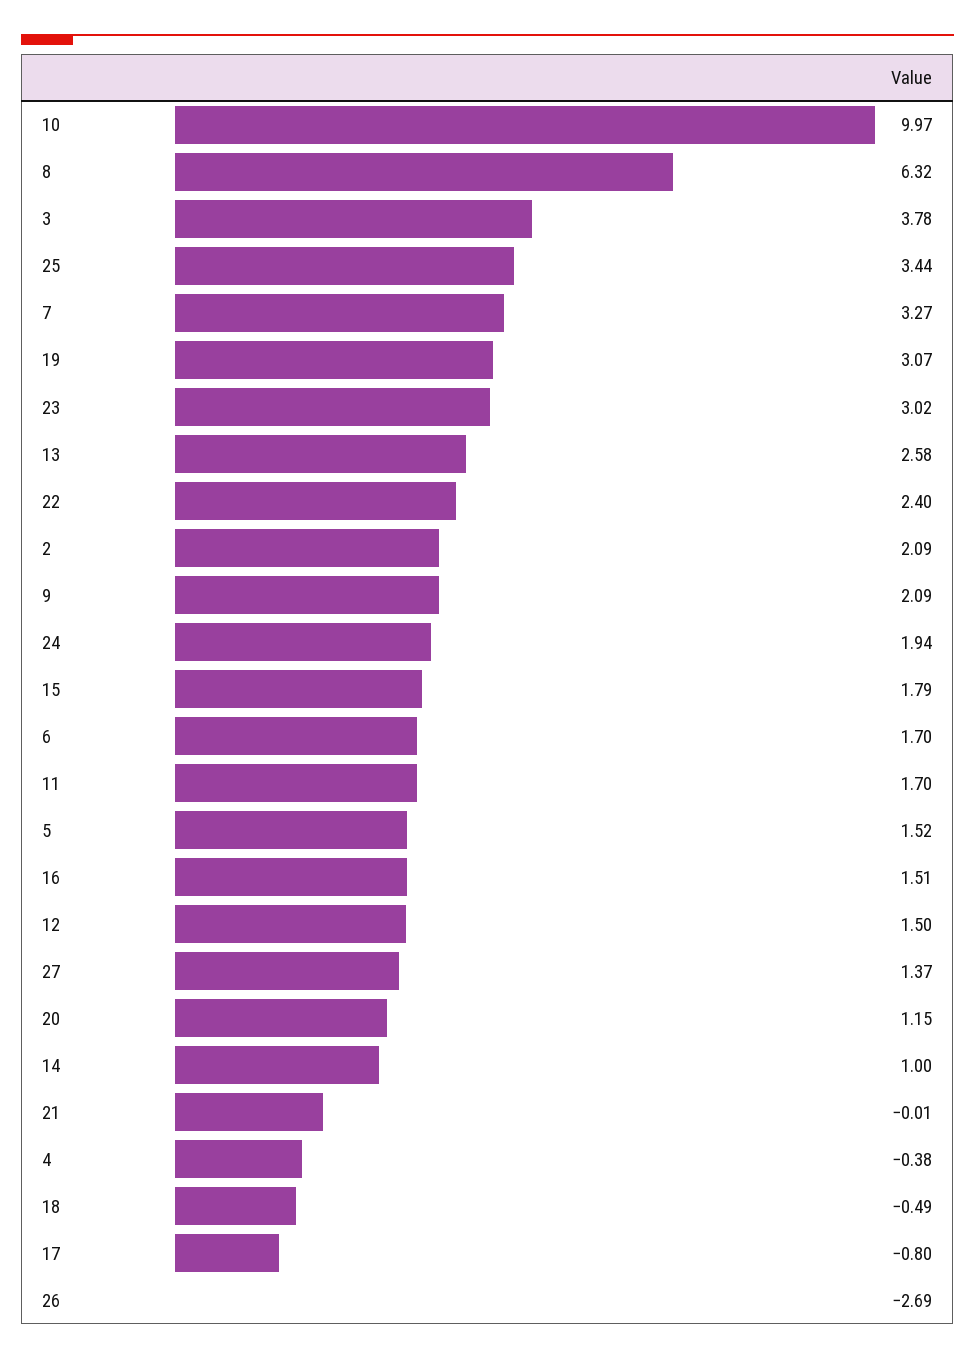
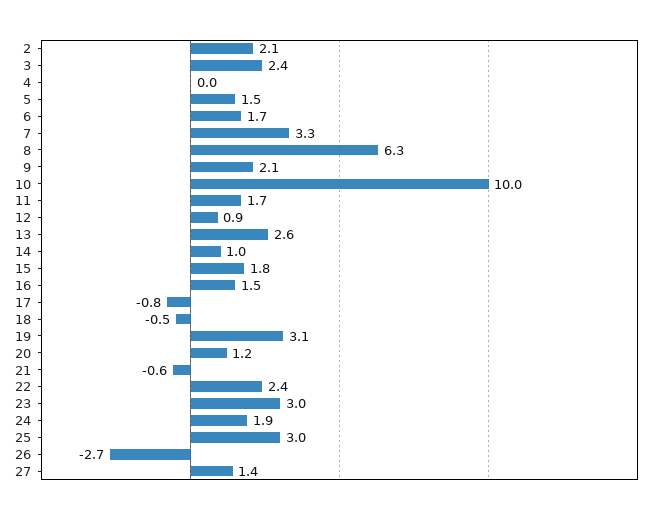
  {
    "10": 9.97,
    "8": 6.32,
-   "3": 3.78,
+   "3": 2.4,
-   "25": 3.44,
+   "25": 3,
    "7": 3.27,
    "19": 3.07,
    "23": 3.02,
    "13": 2.58,
    "22": 2.4,
    "2": 2.09,
    "9": 2.09,
    "24": 1.94,
    "15": 1.79,
    "6": 1.7,
    "11": 1.7,
    "5": 1.52,
    "16": 1.51,
-   "12": 1.5,
+   "12": 0.9,
    "27": 1.37,
    "20": 1.15,
    "14": 1,
-   "21": -0.01,
+   "21": -0.6,
-   "4": -0.38,
+   "4": 0,
    "18": -0.49,
    "17": -0.8,
    "26": -2.69
  }

